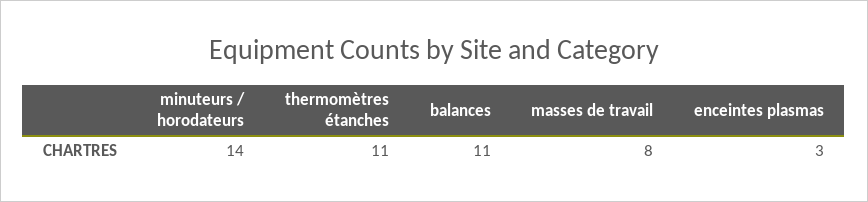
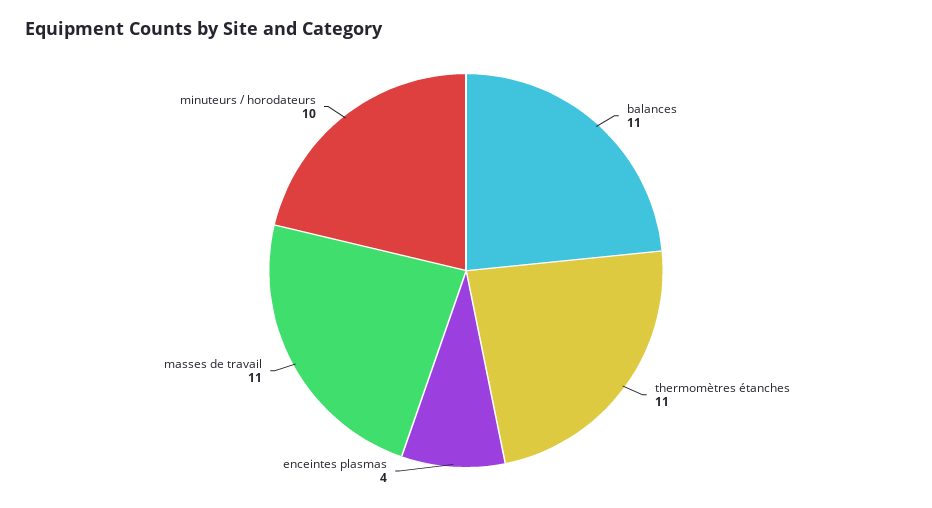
  {
-   "minuteurs / horodateurs": 14,
+   "minuteurs / horodateurs": 10,
    "thermomètres étanches": 11,
    "balances": 11,
-   "masses de travail": 8,
+   "masses de travail": 11,
-   "enceintes plasmas": 3
+   "enceintes plasmas": 4
  }

